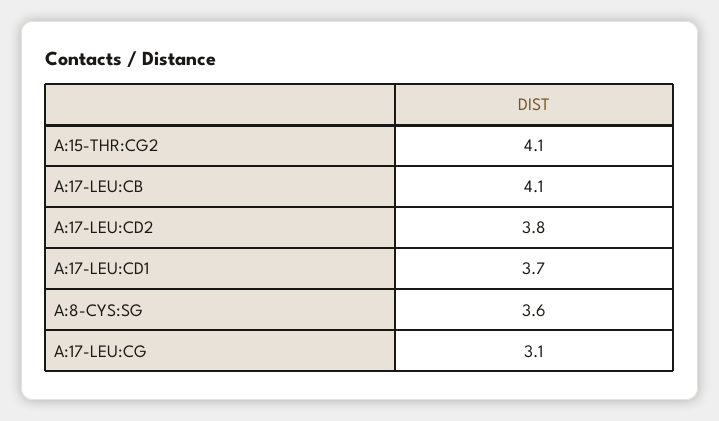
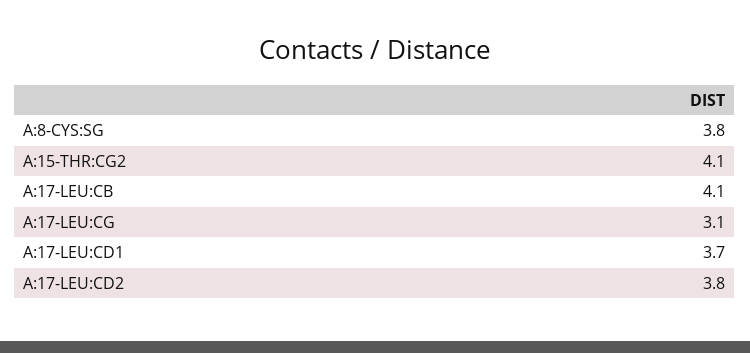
  {
    "A:15-THR:CG2": 4.1,
    "A:17-LEU:CB": 4.1,
    "A:17-LEU:CD2": 3.8,
    "A:17-LEU:CD1": 3.7,
-   "A:8-CYS:SG": 3.6,
+   "A:8-CYS:SG": 3.8,
    "A:17-LEU:CG": 3.1
  }

